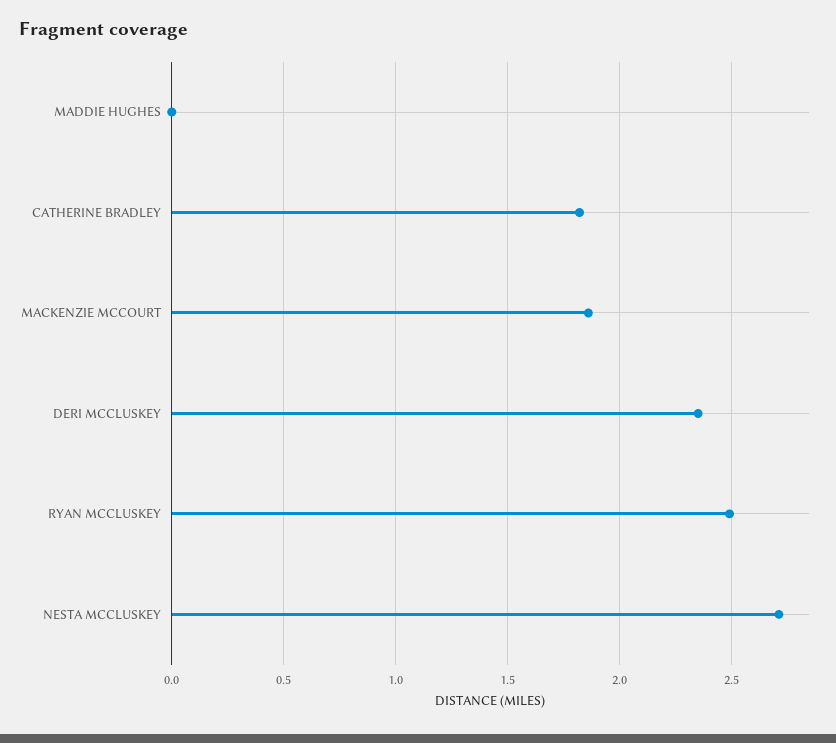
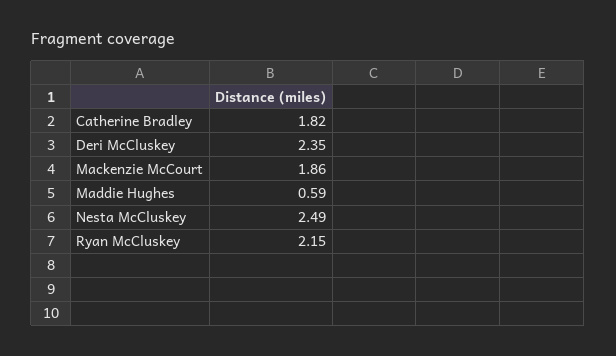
  {
-   "MADDIE HUGHES": 0,
+   "MADDIE HUGHES": 0.59,
    "CATHERINE BRADLEY": 1.82,
    "MACKENZIE MCCOURT": 1.86,
    "DERI MCCLUSKEY": 2.35,
-   "RYAN MCCLUSKEY": 2.5,
+   "RYAN MCCLUSKEY": 2.15,
-   "NESTA MCCLUSKEY": 2.7
+   "NESTA MCCLUSKEY": 2.49
  }

